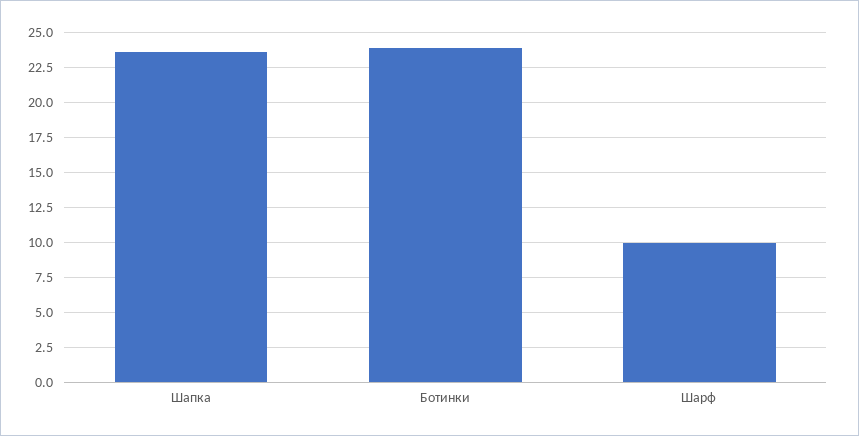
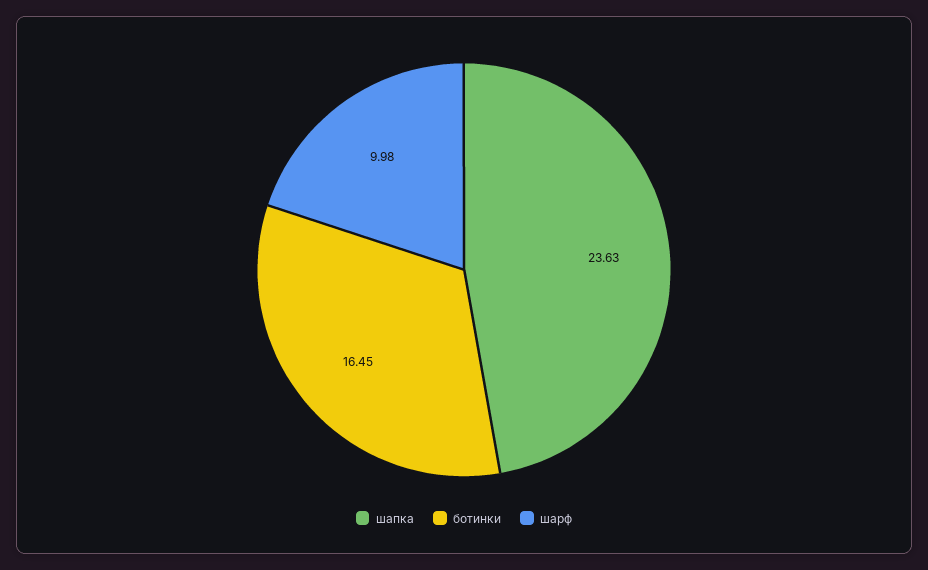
  {
    "Шапка": 23.63,
-   "Ботинки": 24,
+   "Ботинки": 16.45,
    "Шарф": 9.98
  }

